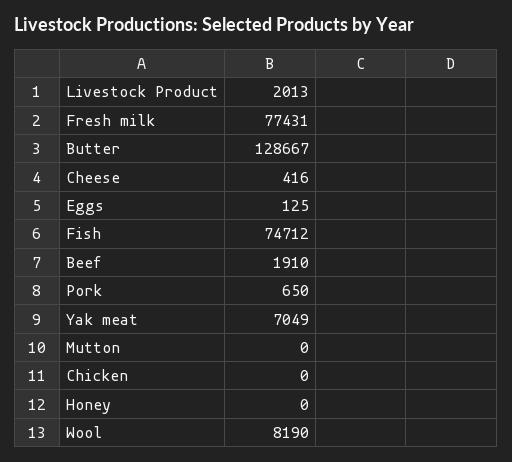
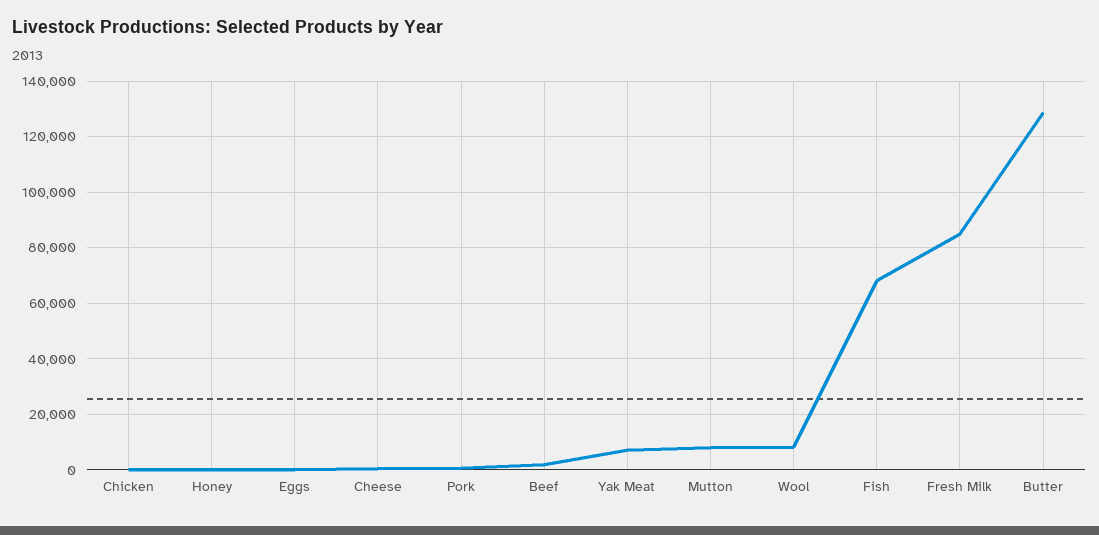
  {
-   "Fresh milk": 77431,
+   "Fresh milk": 85000,
    "Butter": 128667,
    "Cheese": 416,
    "Eggs": 125,
-   "Fish": 74712,
+   "Fish": 67500,
    "Beef": 1910,
    "Pork": 650,
    "Yak meat": 7049,
-   "Mutton": 0,
+   "Mutton": 7500,
    "Chicken": 0,
    "Honey": 0,
    "Wool": 8190
  }

